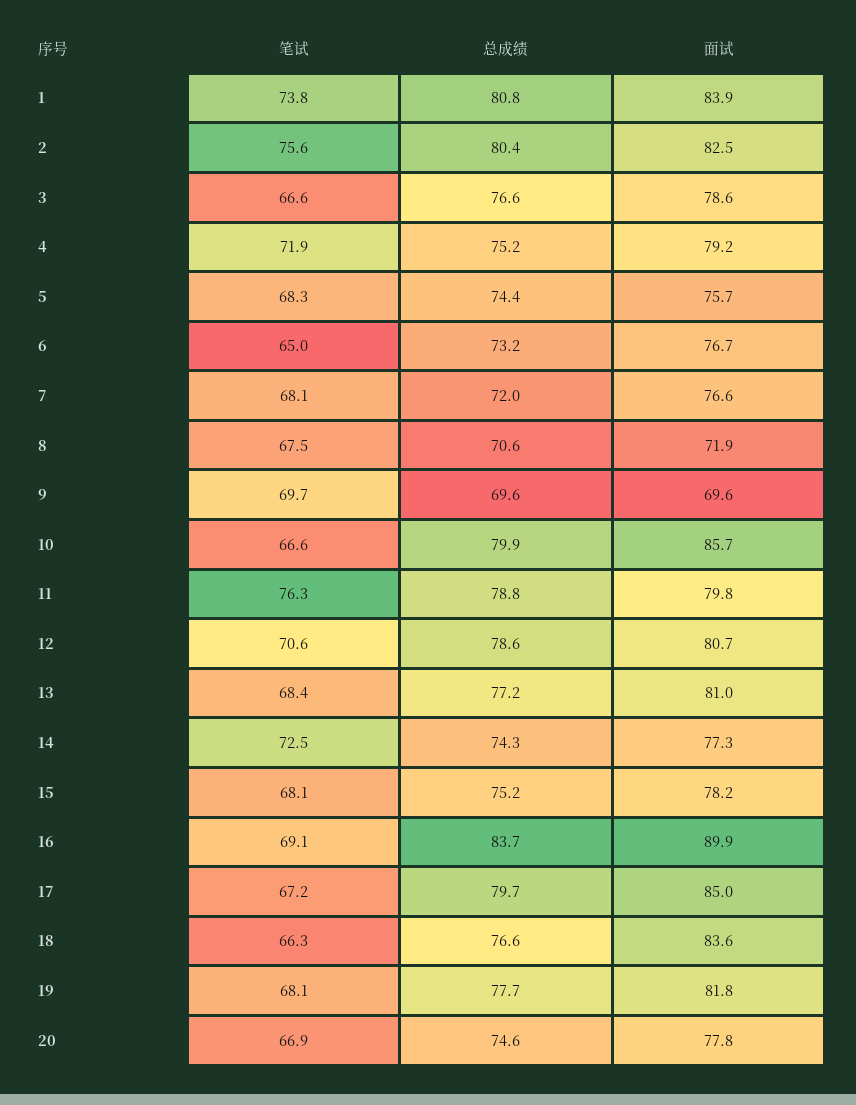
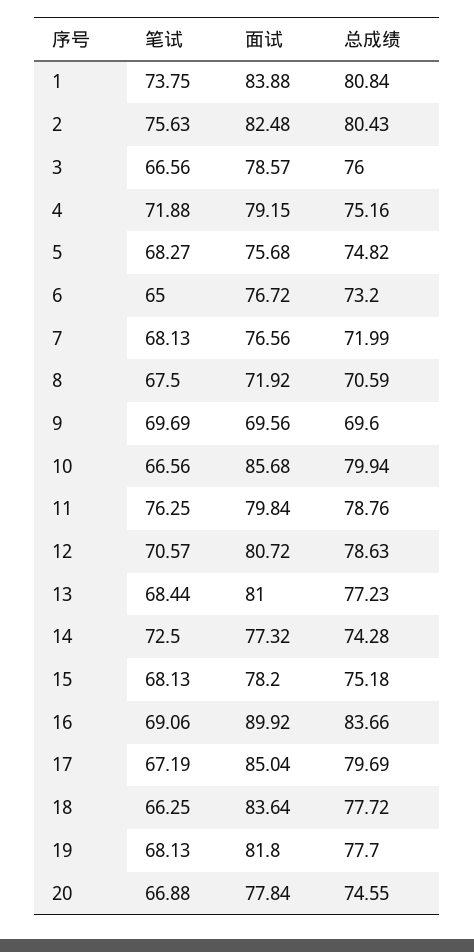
  {
    "笔试": {
      "1": 73.75,
      "2": 75.63,
      "3": 66.56,
      "4": 71.88,
      "5": 68.27,
      "6": 65,
      "7": 68.13,
      "8": 67.5,
      "9": 69.69,
      "10": 66.56,
      "11": 76.25,
      "12": 70.57,
      "13": 68.44,
      "14": 72.5,
      "15": 68.13,
      "16": 69.06,
      "17": 67.19,
      "18": 66.25,
      "19": 68.13,
      "20": 66.88
    },
    "总成绩": {
      "1": 80.84,
      "2": 80.43,
-     "3": 76.6,
+     "3": 76,
      "4": 75.16,
-     "5": 74.4,
+     "5": 74.82,
      "6": 73.2,
      "7": 71.99,
      "8": 70.59,
      "9": 69.6,
      "10": 79.94,
      "11": 78.76,
      "12": 78.63,
      "13": 77.23,
      "14": 74.28,
      "15": 75.18,
      "16": 83.66,
      "17": 79.69,
-     "18": 76.6,
+     "18": 77.72,
      "19": 77.7,
      "20": 74.55
    },
    "面试": {
      "1": 83.88,
      "2": 82.48,
      "3": 78.57,
      "4": 79.15,
      "5": 75.68,
      "6": 76.72,
      "7": 76.56,
      "8": 71.92,
      "9": 69.56,
      "10": 85.68,
      "11": 79.84,
      "12": 80.72,
      "13": 81,
      "14": 77.32,
      "15": 78.2,
      "16": 89.92,
      "17": 85.04,
      "18": 83.64,
      "19": 81.8,
      "20": 77.84
    }
  }

